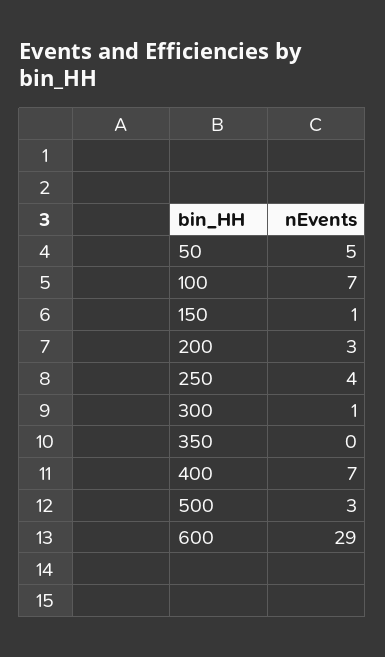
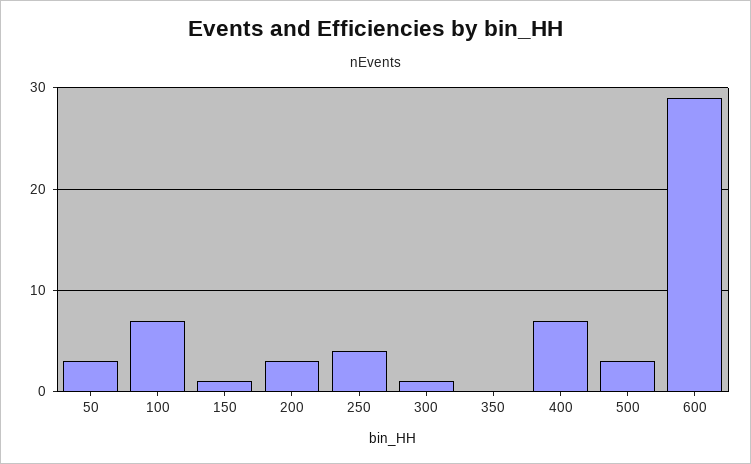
  {
-   "50": 5,
+   "50": 3,
    "100": 7,
    "150": 1,
    "200": 3,
    "250": 4,
    "300": 1,
    "350": 0,
    "400": 7,
    "500": 3,
    "600": 29
  }

